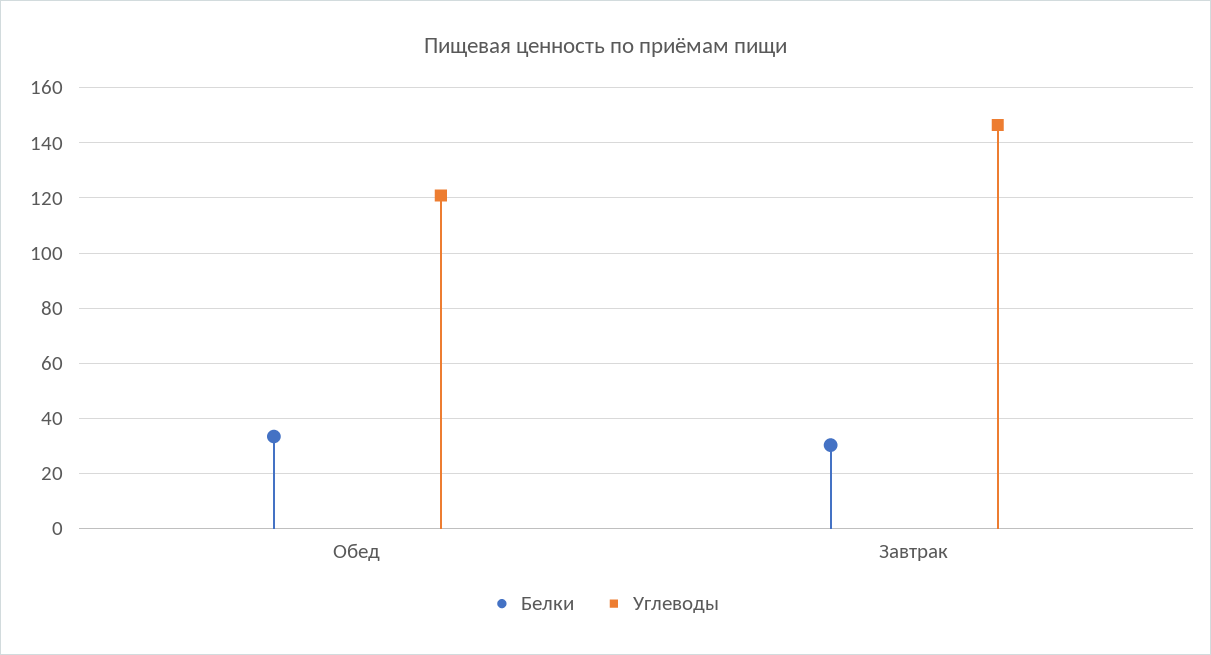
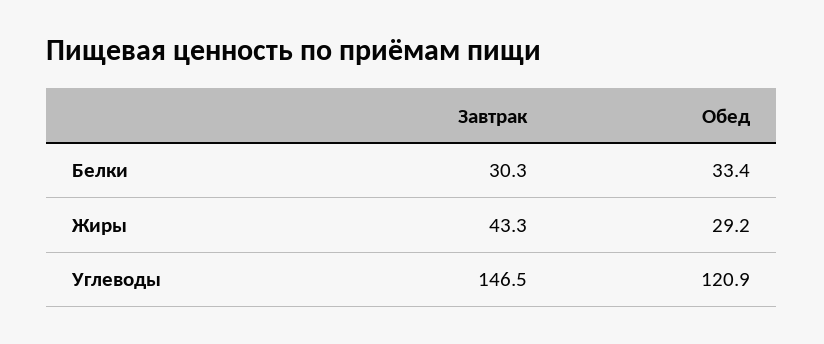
  {
    "Белки": {
      "Обед": 33.4,
      "Завтрак": 30.3
    },
    "Углеводы": {
      "Обед": 120.9,
      "Завтрак": 146.5
-   }
+   },
+   "Жиры": {
+     "Завтрак": 43.3,
+     "Обед": 29.2
+   }
  }

